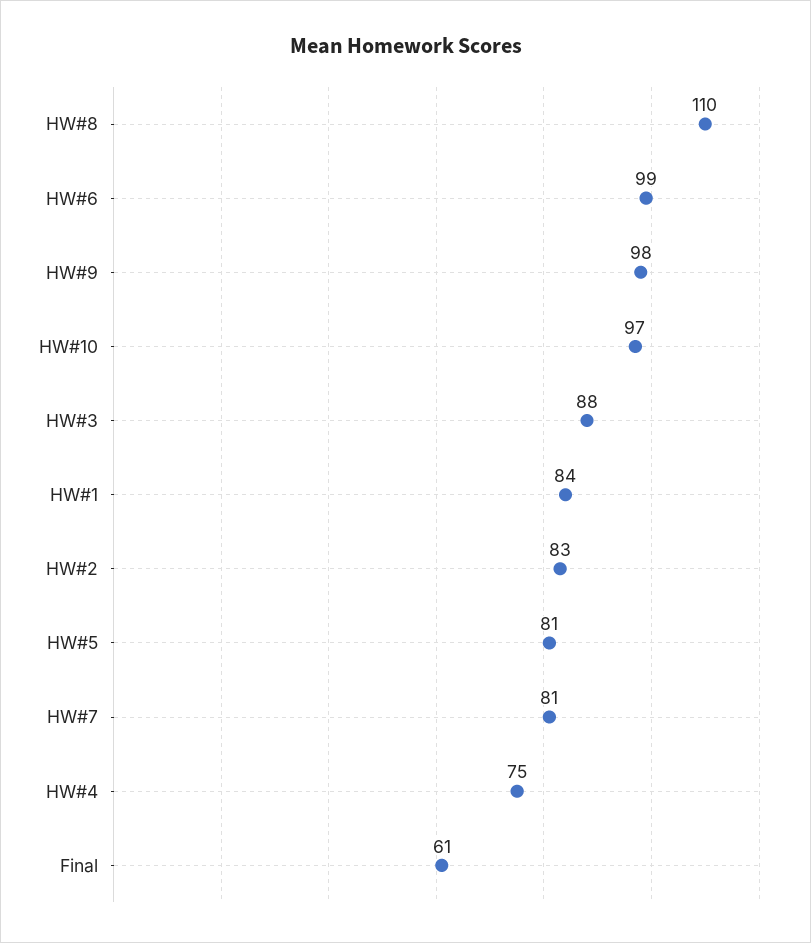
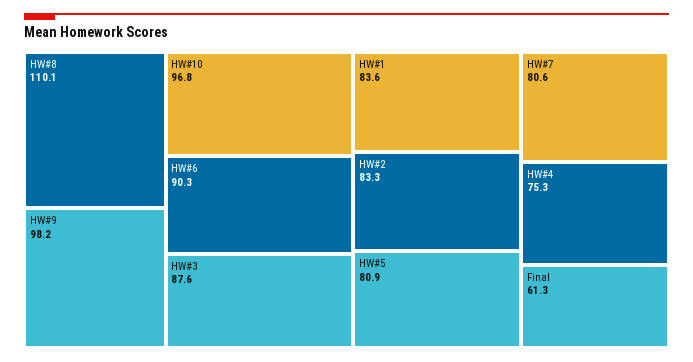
  {
    "HW#8": 110.1,
-   "HW#6": 99,
+   "HW#6": 90.3,
    "HW#9": 98.2,
    "HW#10": 96.8,
    "HW#3": 87.6,
    "HW#1": 83.6,
    "HW#2": 83.3,
    "HW#5": 80.9,
    "HW#7": 80.6,
    "HW#4": 75.3,
    "Final": 61.3
  }

